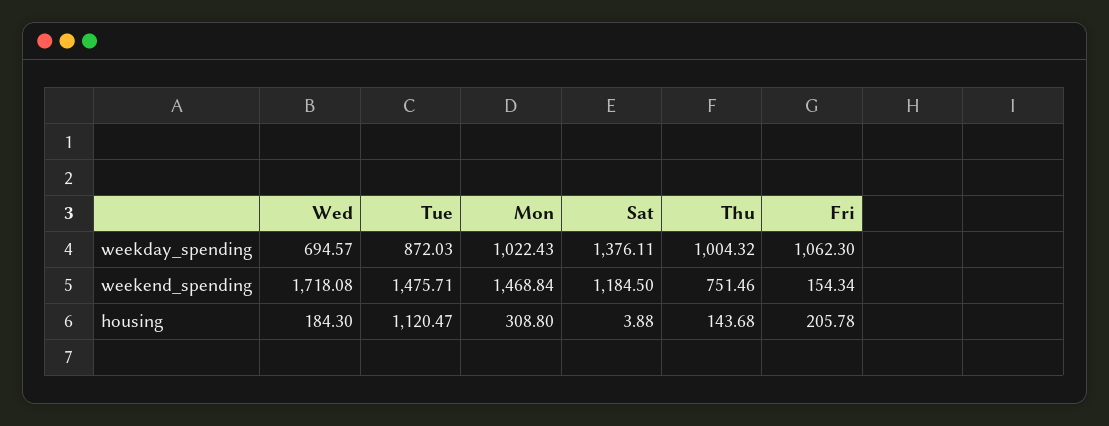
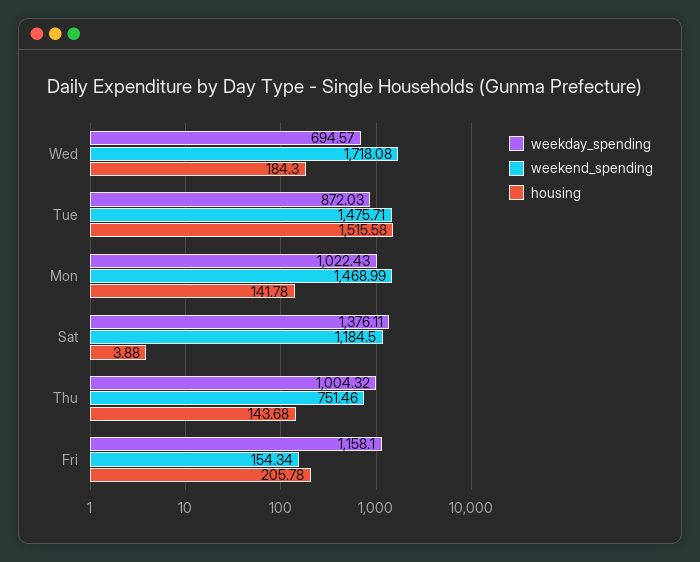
  {
    "weekday_spending": {
      "Wed": 694.57,
      "Tue": 872.03,
      "Mon": 1022.43,
      "Sat": 1376.11,
      "Thu": 1004.32,
-     "Fri": 1062.3
+     "Fri": 1158.1
    },
    "weekend_spending": {
      "Wed": 1718.08,
      "Tue": 1475.71,
-     "Mon": 1468.84,
+     "Mon": 1468.99,
      "Sat": 1184.5,
      "Thu": 751.46,
      "Fri": 154.34
    },
    "housing": {
      "Wed": 184.3,
-     "Tue": 1120.47,
+     "Tue": 1515.58,
-     "Mon": 308.8,
+     "Mon": 141.78,
      "Sat": 3.88,
      "Thu": 143.68,
      "Fri": 205.78
    }
  }

